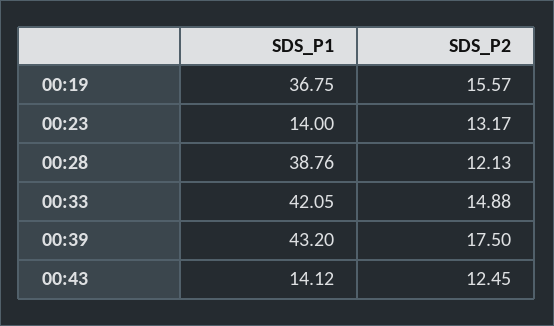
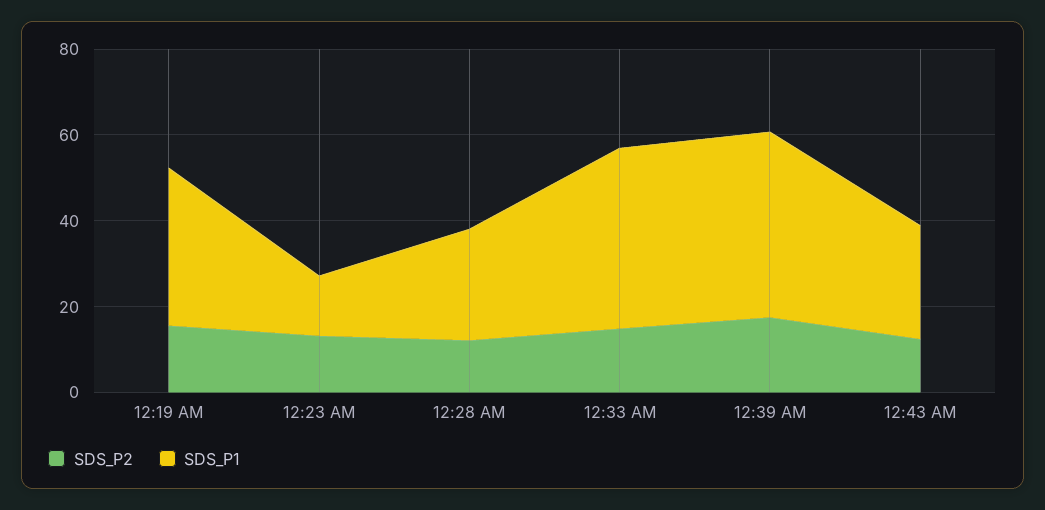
  {
    "SDS_P1": {
      "00:19": 36.75,
      "00:23": 14,
-     "00:28": 38.76,
+     "00:28": 25,
      "00:33": 42.05,
      "00:39": 43.2,
-     "00:43": 14.12
+     "00:43": 25
    },
    "SDS_P2": {
      "00:19": 15.57,
      "00:23": 13.17,
      "00:28": 12.13,
      "00:33": 14.88,
      "00:39": 17.5,
      "00:43": 12.45
    }
  }

